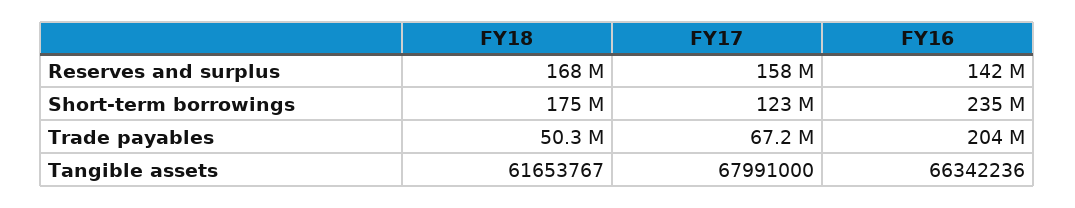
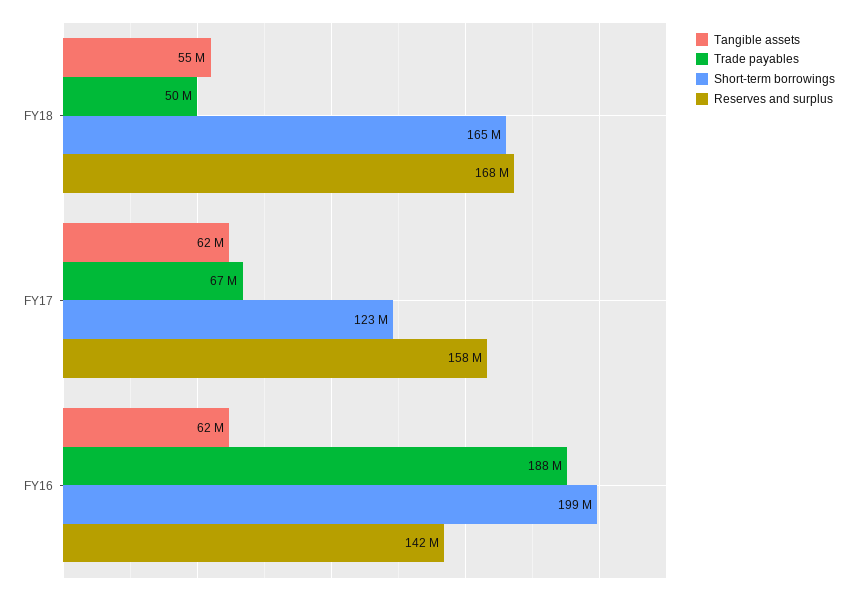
  {
    "Reserves and surplus": {
      "FY18": 168000000,
      "FY17": 158000000,
      "FY16": 142000000
    },
    "Short-term borrowings": {
-     "FY18": 175000000,
+     "FY18": 165000000,
      "FY17": 123000000,
-     "FY16": 235000000
+     "FY16": 199000000
    },
    "Trade payables": {
      "FY18": 50300000,
      "FY17": 67200000,
-     "FY16": 204000000
+     "FY16": 188000000
    },
    "Tangible assets": {
-     "FY18": 61653767,
+     "FY18": 55000000,
-     "FY17": 67991000,
+     "FY17": 62000000,
-     "FY16": 66342236
+     "FY16": 62000000
    }
  }

